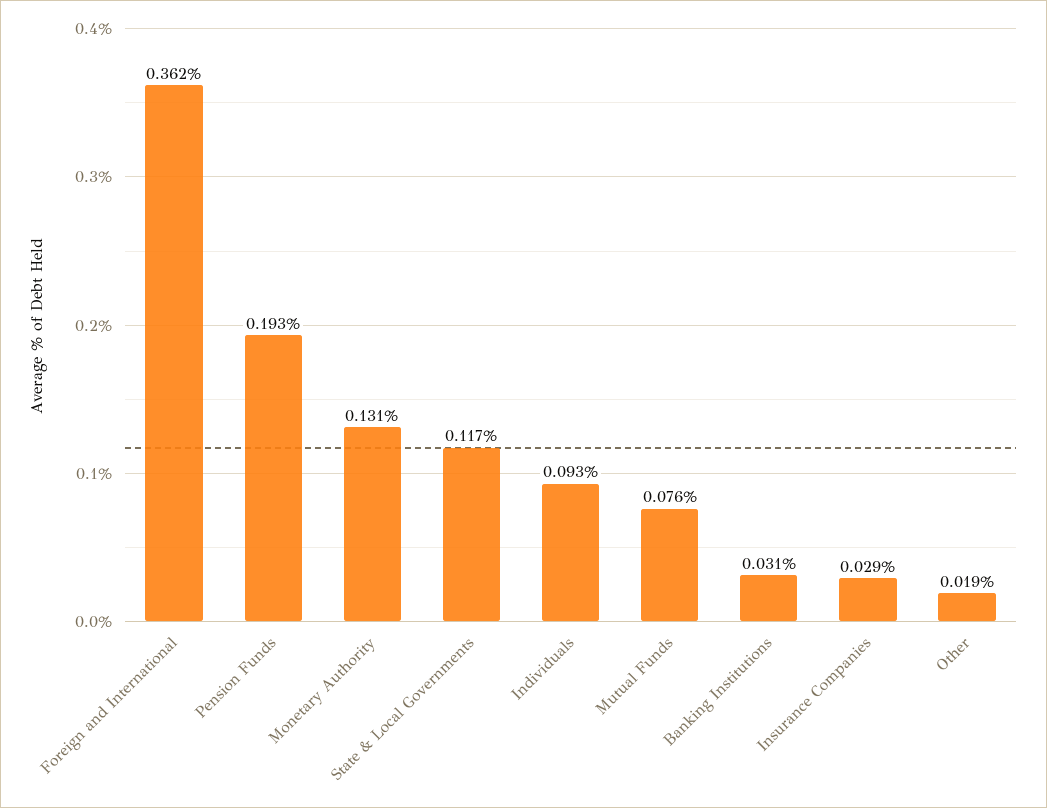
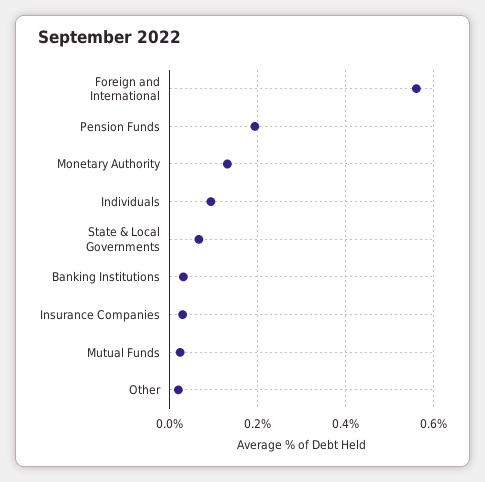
  {
-   "Foreign and International": 0.362,
+   "Foreign and International": 0.56,
    "Pension Funds": 0.193,
    "Monetary Authority": 0.131,
-   "State & Local Governments": 0.117,
+   "State & Local Governments": 0.06,
    "Individuals": 0.093,
-   "Mutual Funds": 0.076,
+   "Mutual Funds": 0.02,
    "Banking Institutions": 0.031,
    "Insurance Companies": 0.029,
    "Other": 0.019
  }

